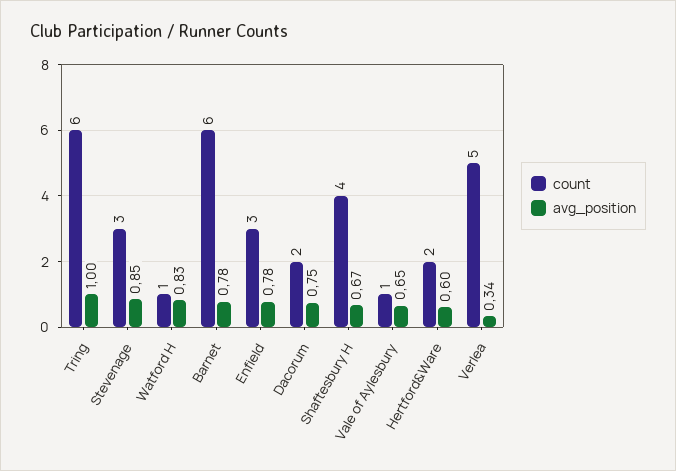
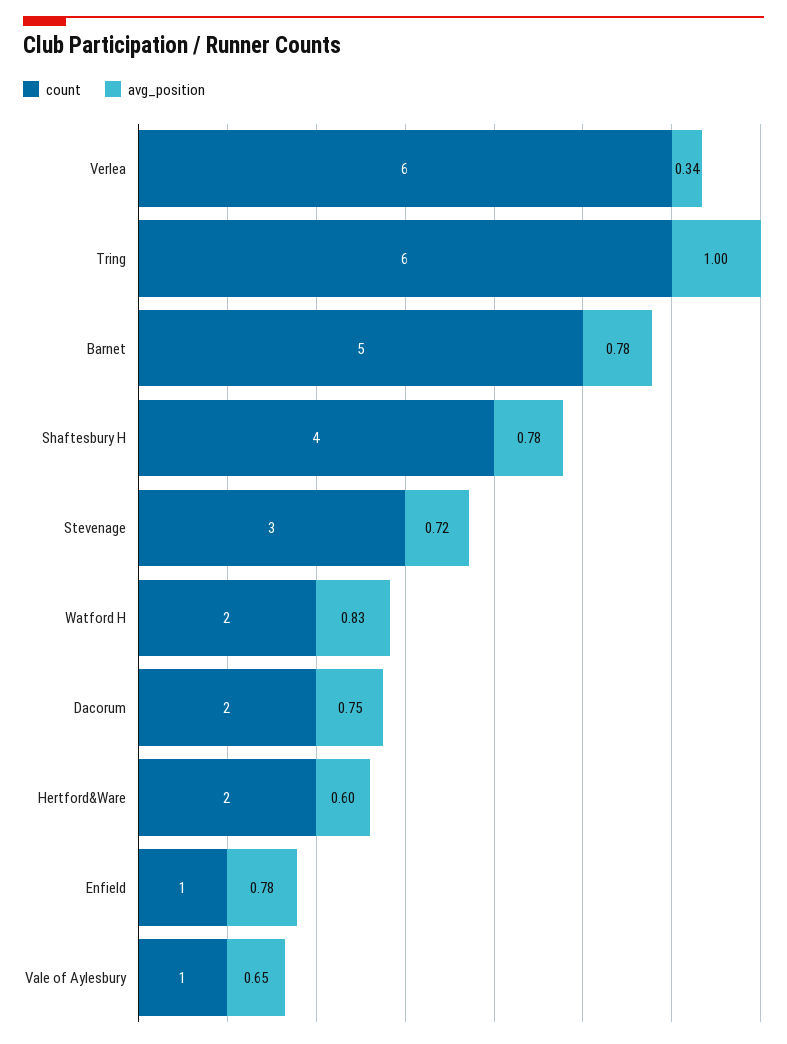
  {
    "count": {
      "Tring": 6,
      "Stevenage": 3,
-     "Watford H": 1,
+     "Watford H": 2,
-     "Barnet": 6,
+     "Barnet": 5,
-     "Enfield": 3,
+     "Enfield": 1,
      "Dacorum": 2,
      "Shaftesbury H": 4,
      "Vale of Aylesbury": 1,
      "Hertford&Ware": 2,
-     "Verlea": 5
+     "Verlea": 6
    },
    "avg_position": {
      "Tring": 1,
-     "Stevenage": 0.85,
+     "Stevenage": 0.72,
      "Watford H": 0.83,
      "Barnet": 0.78,
      "Enfield": 0.78,
      "Dacorum": 0.75,
-     "Shaftesbury H": 0.67,
+     "Shaftesbury H": 0.78,
      "Vale of Aylesbury": 0.65,
      "Hertford&Ware": 0.6,
      "Verlea": 0.34
    }
  }

